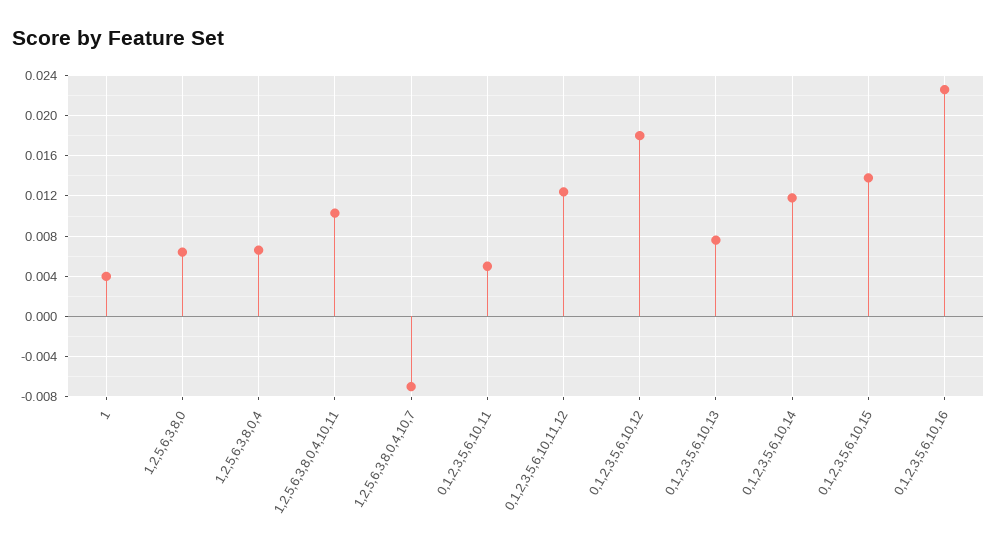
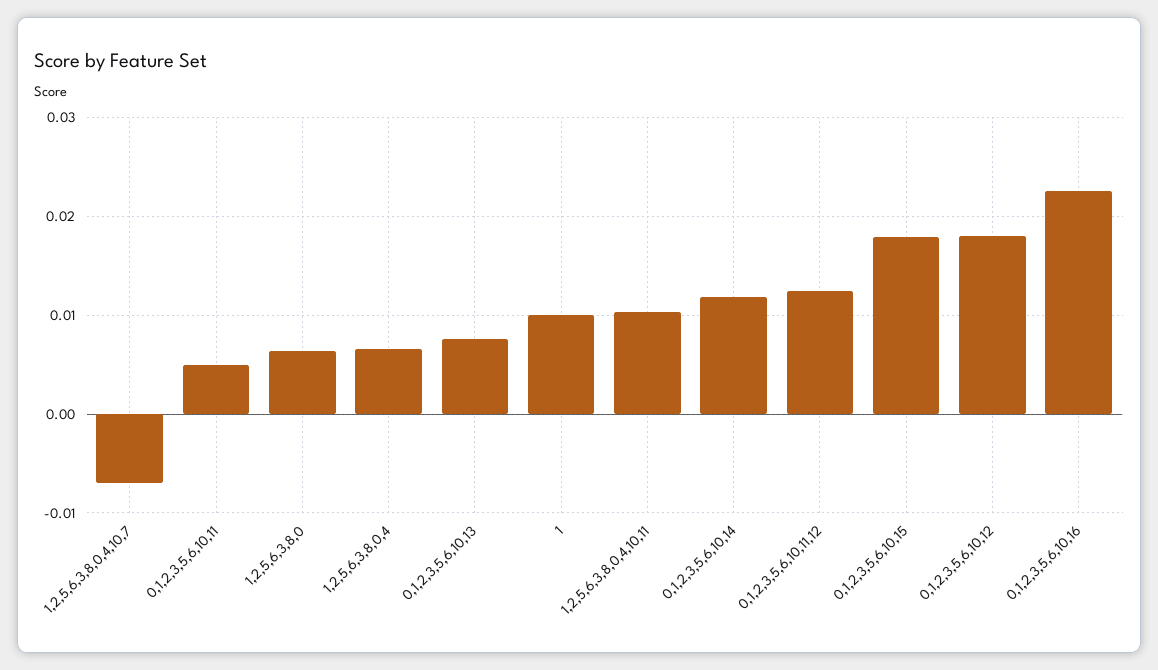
  {
-   "1": 0.004,
+   "1": 0.01,
    "1,2,5,6,3,8,0": 0.006,
    "1,2,5,6,3,8,0,4": 0.007,
    "1,2,5,6,3,8,0,4,10,11": 0.01,
    "1,2,5,6,3,8,0,4,10,7": -0.007,
    "0,1,2,3,5,6,10,11": 0.005,
    "0,1,2,3,5,6,10,11,12": 0.012,
    "0,1,2,3,5,6,10,12": 0.018,
    "0,1,2,3,5,6,10,13": 0.008,
    "0,1,2,3,5,6,10,14": 0.012,
-   "0,1,2,3,5,6,10,15": 0.014,
+   "0,1,2,3,5,6,10,15": 0.018,
    "0,1,2,3,5,6,10,16": 0.023
  }

